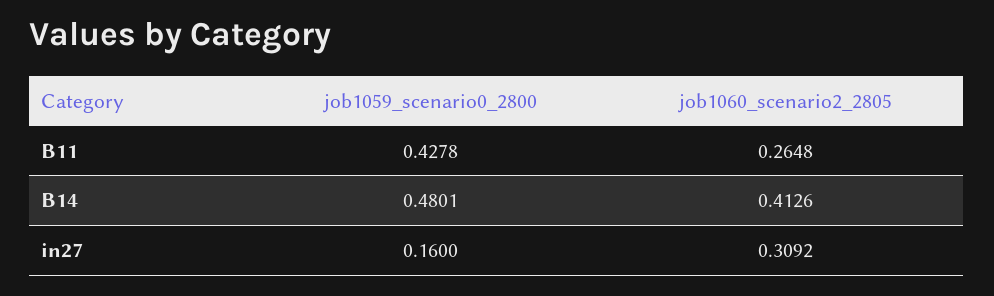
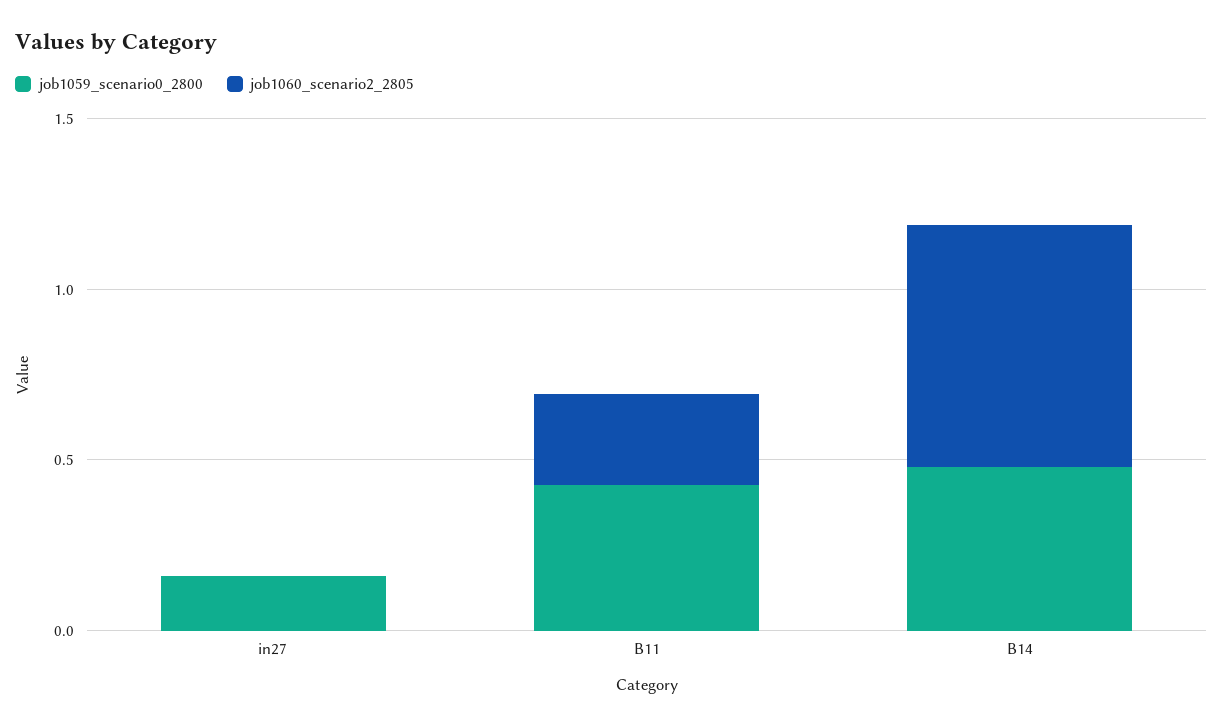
  {
    "job1059_scenario0_2800": {
      "B11": 0.4278,
      "B14": 0.4801,
      "in27": 0.16
    },
    "job1060_scenario2_2805": {
      "B11": 0.2648,
-     "B14": 0.4126,
+     "B14": 0.7,
-     "in27": 0.3092
+     "in27": 0
    }
  }

